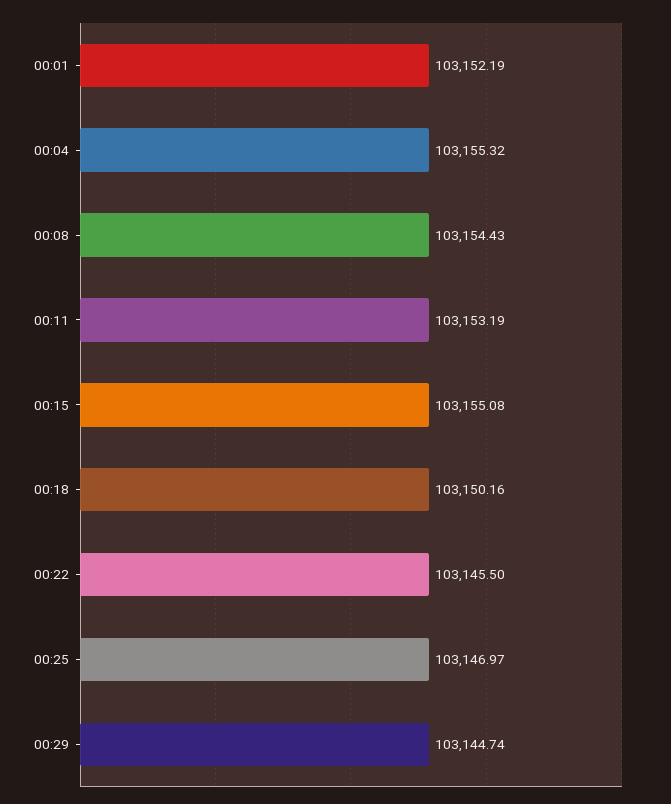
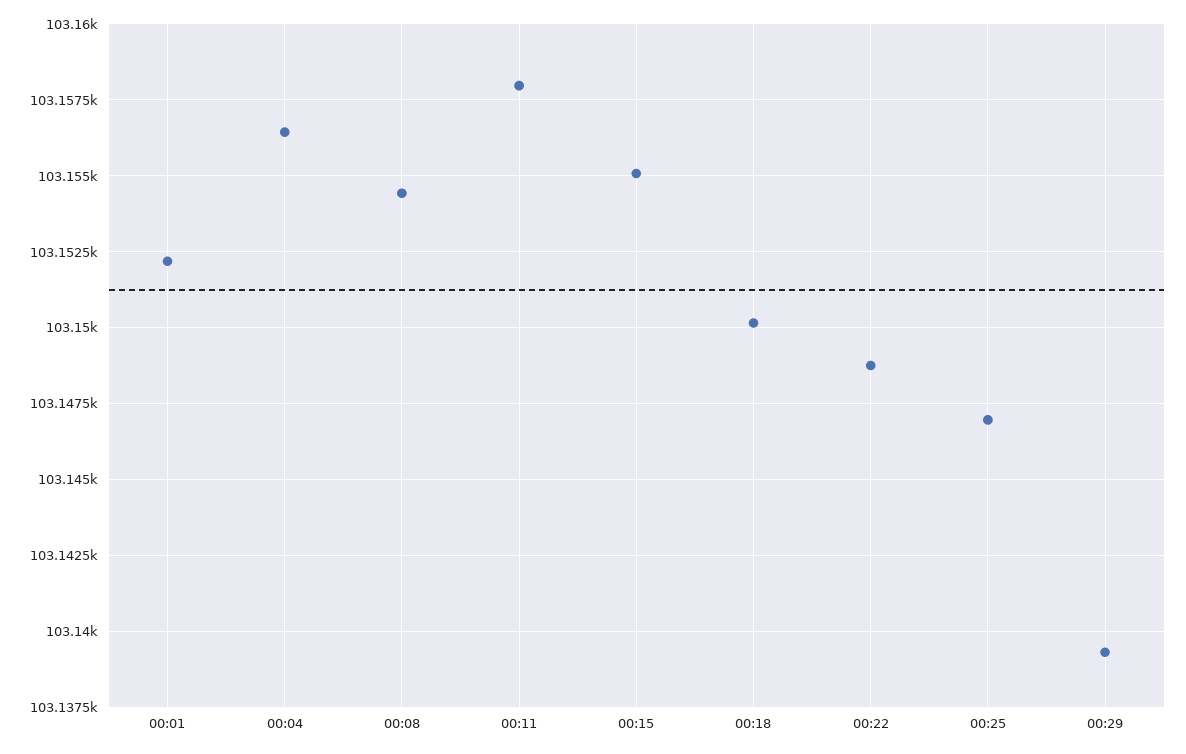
  {
    "00:01": 103152.19,
-   "00:04": 103155.32,
+   "00:04": 103156.5,
    "00:08": 103154.43,
-   "00:11": 103153.19,
+   "00:11": 103158,
    "00:15": 103155.08,
    "00:18": 103150.16,
-   "00:22": 103145.5,
+   "00:22": 103148.75,
    "00:25": 103146.97,
-   "00:29": 103144.74
+   "00:29": 103139.25
  }

